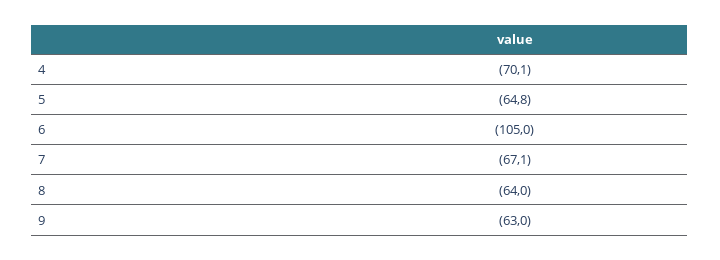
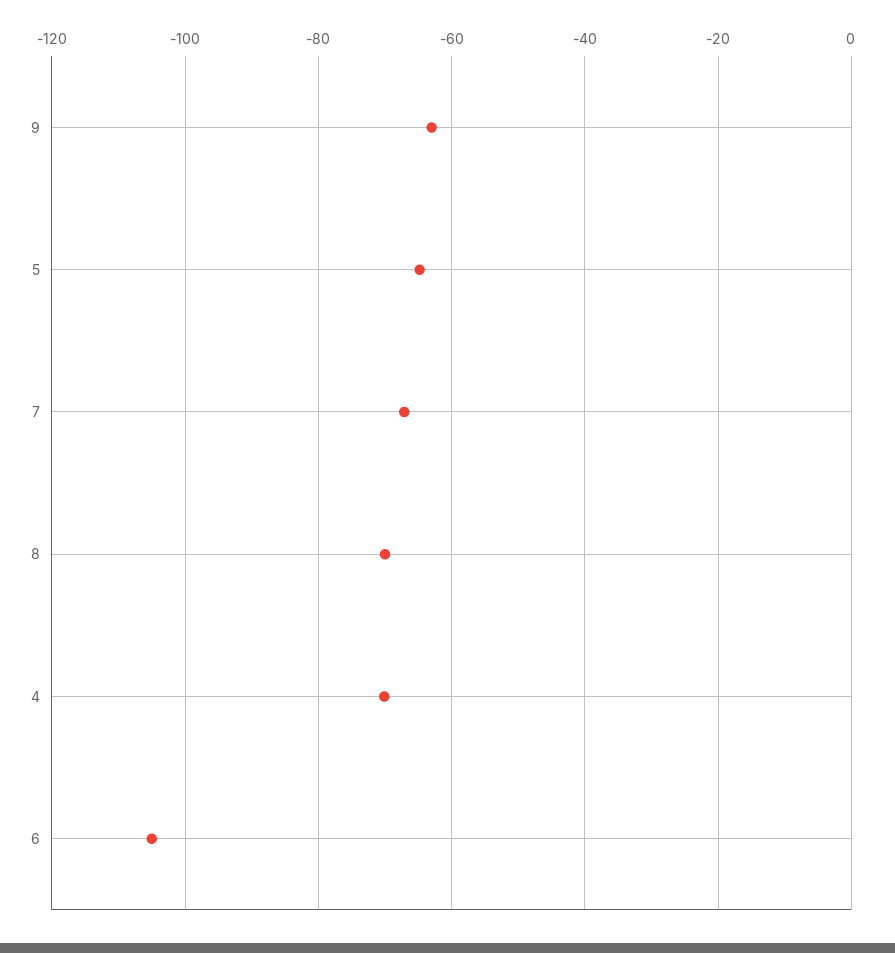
  {
    "4": -70.1,
    "5": -64.8,
    "6": -105,
    "7": -67.1,
-   "8": -64,
+   "8": -70,
    "9": -63
  }

